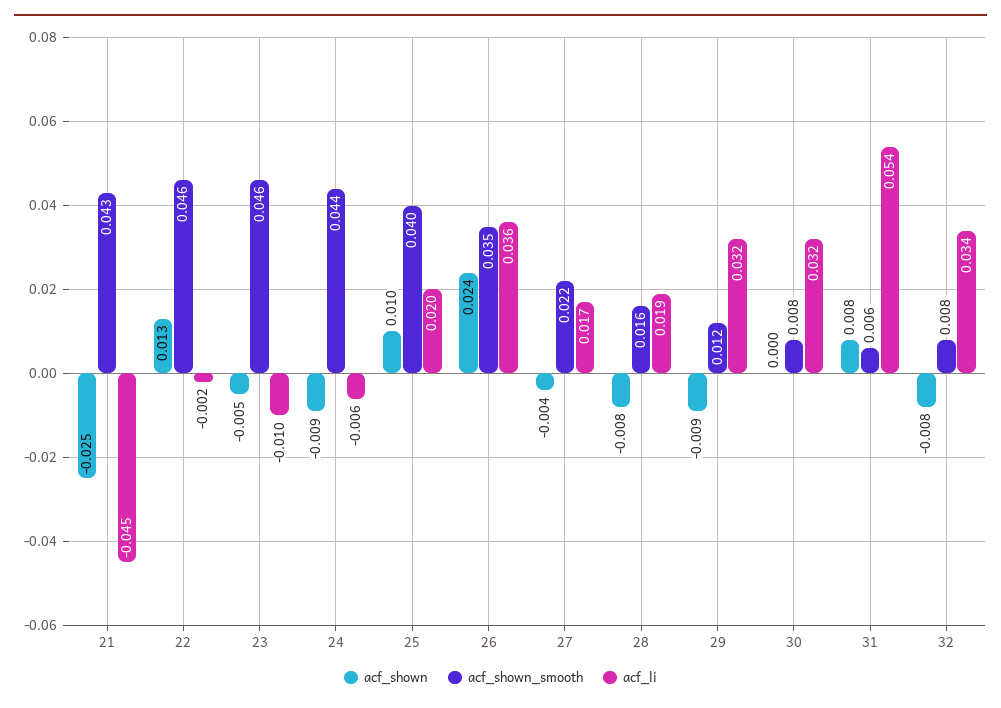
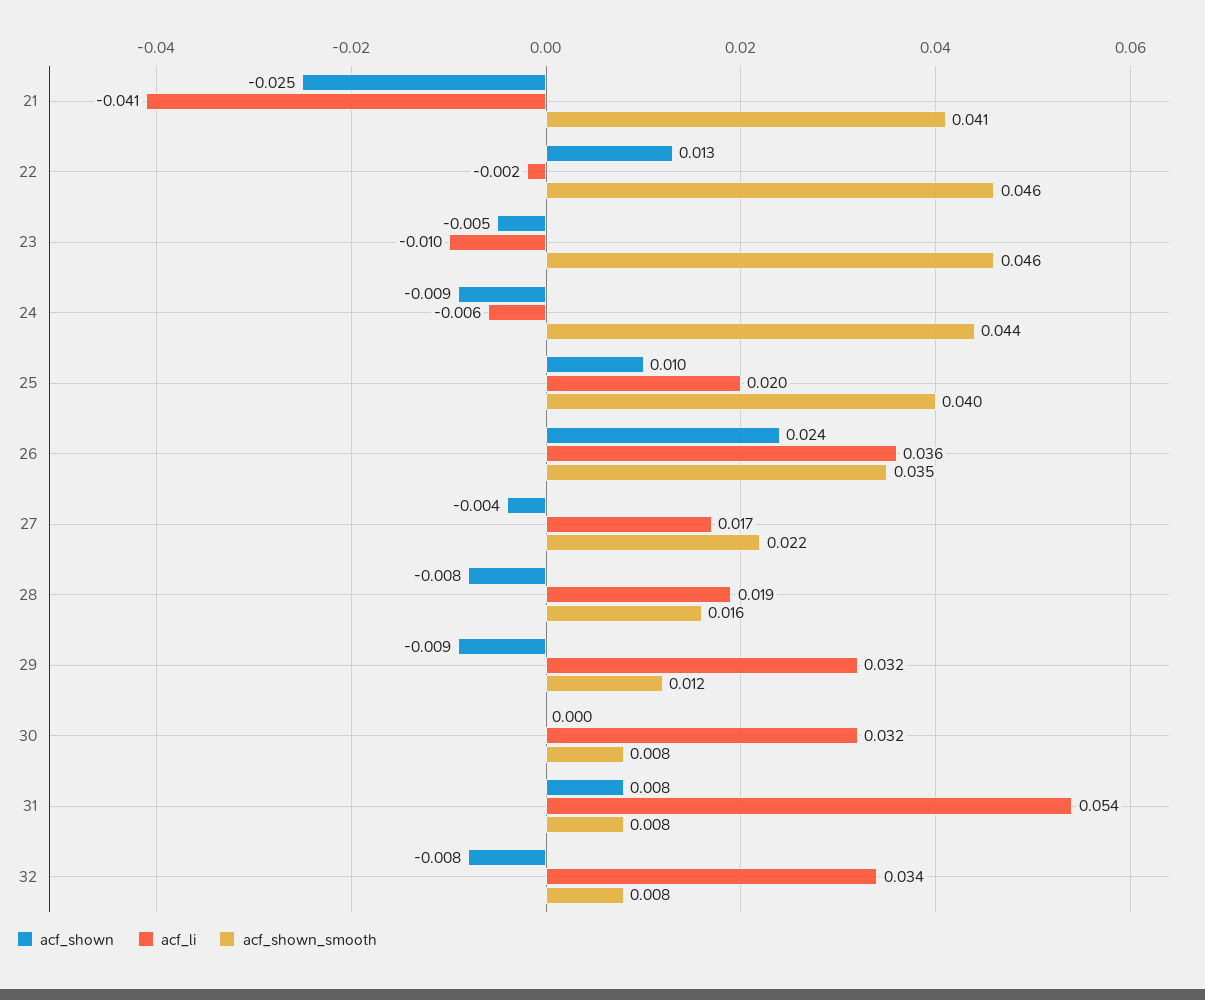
  {
    "acf_shown": {
      "21": -0.025,
      "22": 0.013,
      "23": -0.005,
      "24": -0.009,
      "25": 0.01,
      "26": 0.024,
      "27": -0.004,
      "28": -0.008,
      "29": -0.009,
      "30": 0,
      "31": 0.008,
      "32": -0.008
    },
    "acf_shown_smooth": {
-     "21": 0.043,
+     "21": 0.041,
      "22": 0.046,
      "23": 0.046,
      "24": 0.044,
      "25": 0.04,
      "26": 0.035,
      "27": 0.022,
      "28": 0.016,
      "29": 0.012,
      "30": 0.008,
-     "31": 0.006,
+     "31": 0.008,
      "32": 0.008
    },
    "acf_li": {
-     "21": -0.045,
+     "21": -0.041,
      "22": -0.002,
      "23": -0.01,
      "24": -0.006,
      "25": 0.02,
      "26": 0.036,
      "27": 0.017,
      "28": 0.019,
      "29": 0.032,
      "30": 0.032,
      "31": 0.054,
      "32": 0.034
    }
  }

